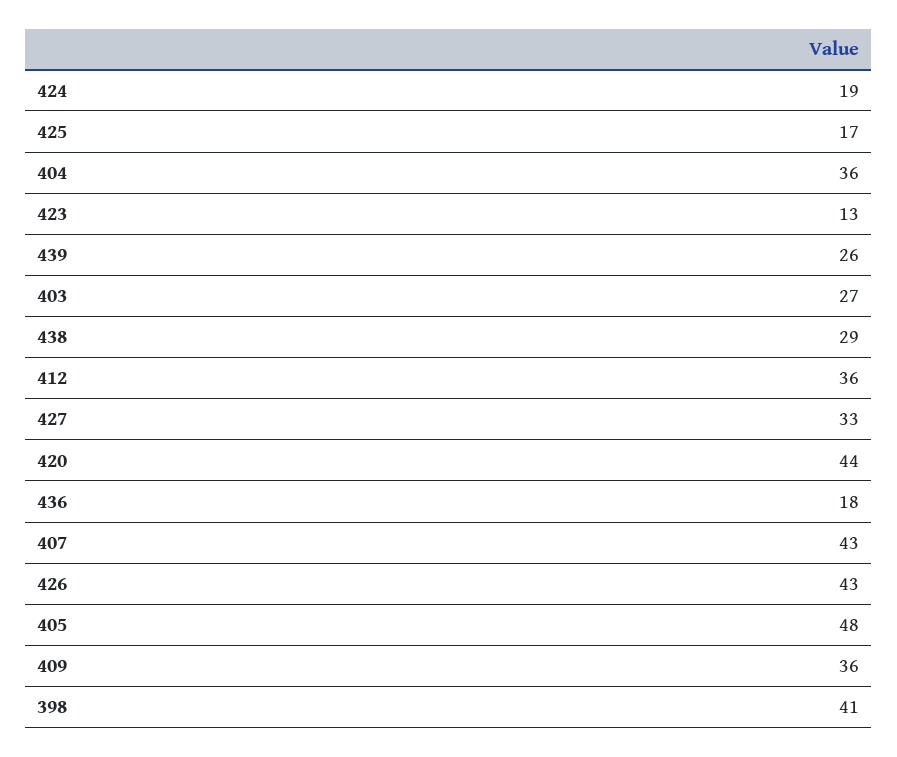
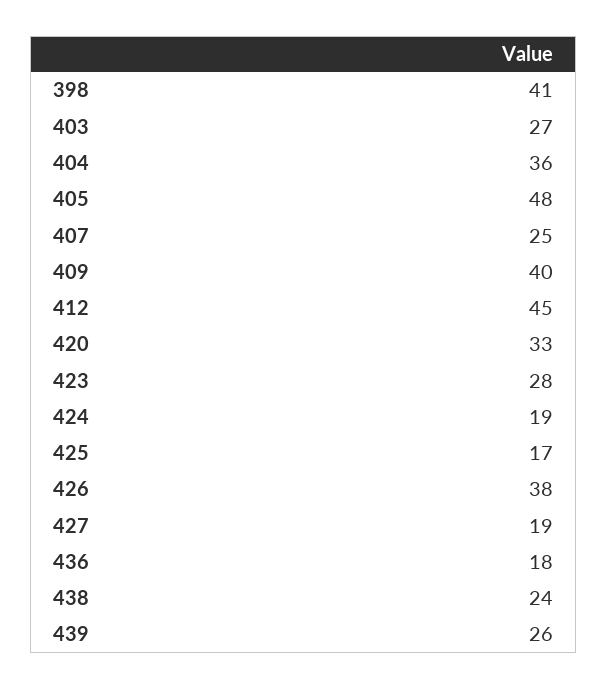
  {
    "424": 19,
    "425": 17,
    "404": 36,
-   "423": 13,
+   "423": 28,
    "439": 26,
    "403": 27,
-   "438": 29,
+   "438": 24,
-   "412": 36,
+   "412": 45,
-   "427": 33,
+   "427": 19,
-   "420": 44,
+   "420": 33,
    "436": 18,
-   "407": 43,
+   "407": 25,
-   "426": 43,
+   "426": 38,
    "405": 48,
-   "409": 36,
+   "409": 40,
    "398": 41
  }

